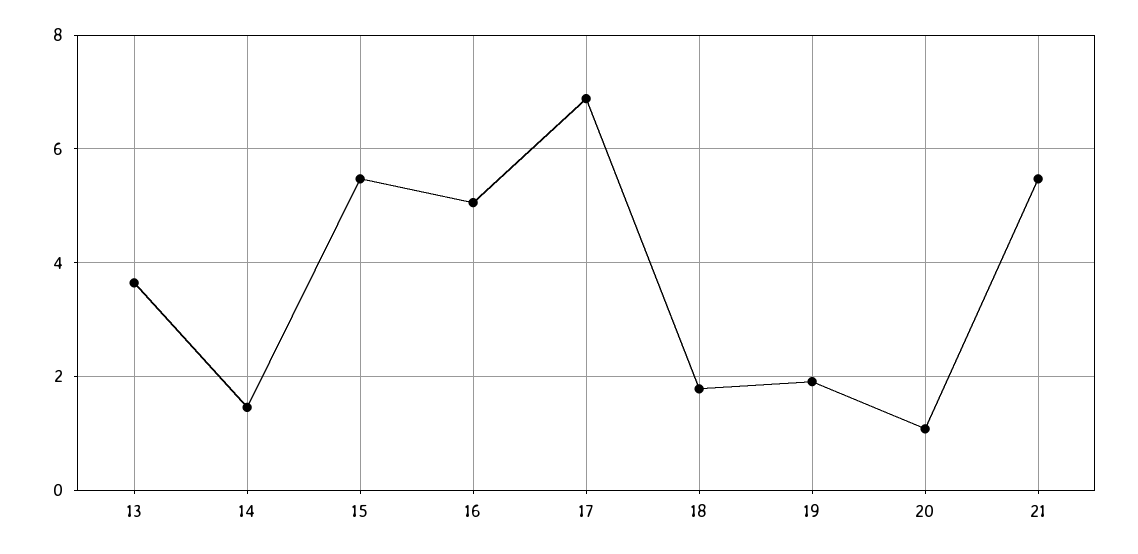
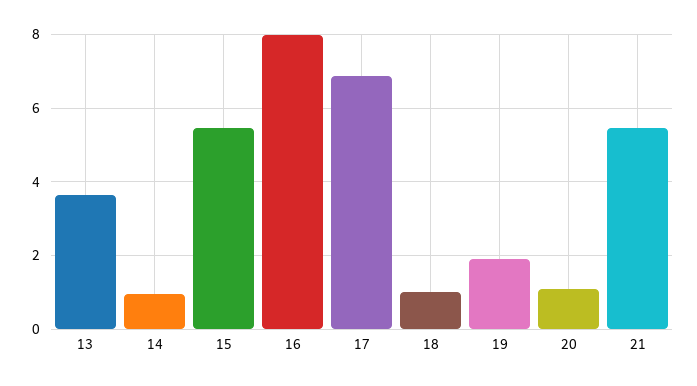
  {
    "13": 3.6,
-   "14": 1.4,
+   "14": 1,
    "15": 5.4,
-   "16": 5,
+   "16": 8,
    "17": 6.8,
-   "18": 1.8,
+   "18": 1,
    "19": 2,
    "20": 1,
    "21": 5.4
  }

